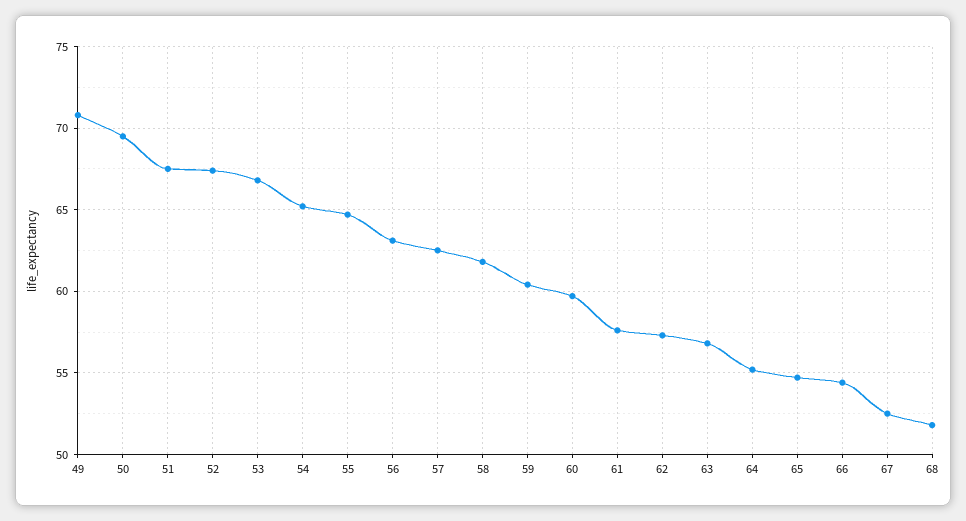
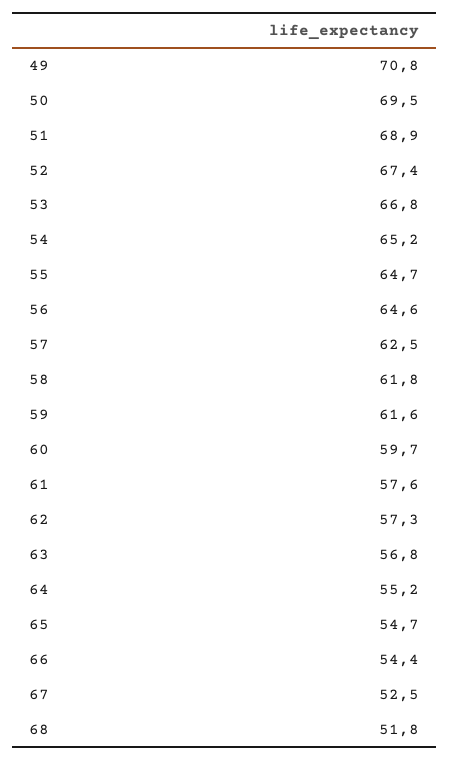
  {
    "49": 70.8,
    "50": 69.5,
-   "51": 67.5,
+   "51": 68.9,
    "52": 67.4,
    "53": 66.8,
    "54": 65.2,
    "55": 64.7,
-   "56": 63,
+   "56": 64.6,
    "57": 62.5,
    "58": 61.8,
-   "59": 60.5,
+   "59": 61.6,
    "60": 59.7,
    "61": 57.6,
    "62": 57.3,
    "63": 56.8,
    "64": 55.2,
    "65": 54.7,
    "66": 54.4,
    "67": 52.5,
    "68": 51.8
  }

